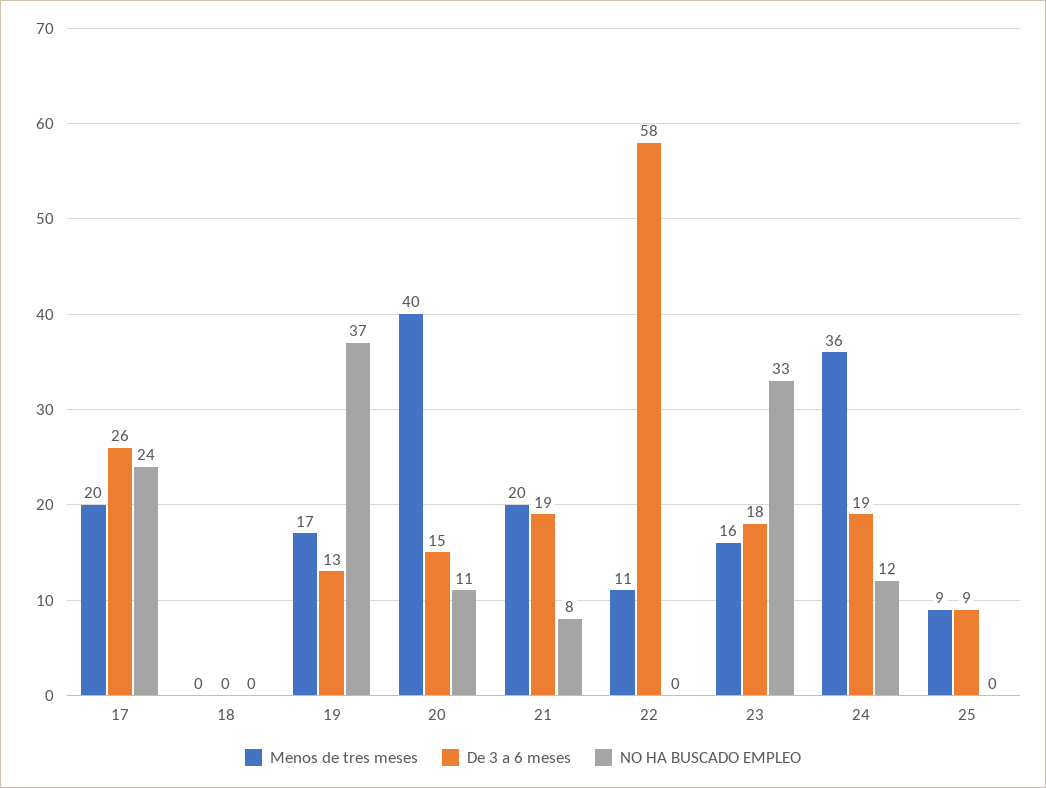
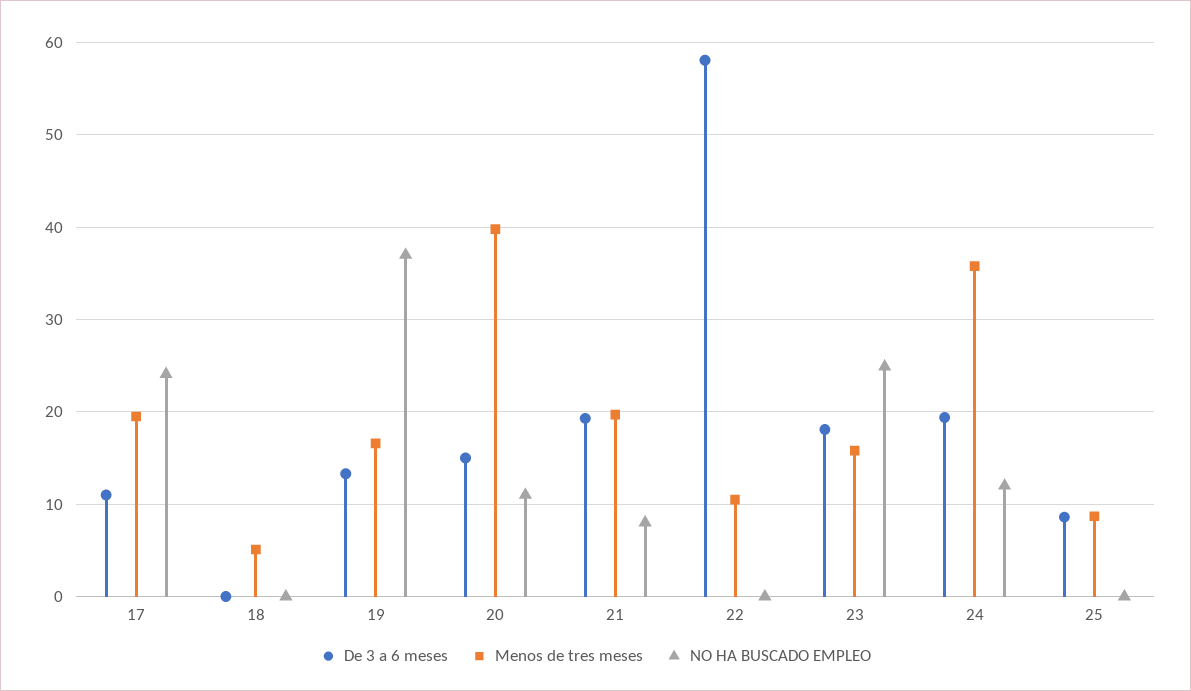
  {
    "Menos de tres meses": {
      "17": 20,
-     "18": 0,
+     "18": 5,
      "19": 17,
      "20": 40,
      "21": 20,
      "22": 11,
      "23": 16,
      "24": 36,
      "25": 9
    },
    "De 3 a 6 meses": {
-     "17": 26,
+     "17": 11,
      "18": 0,
      "19": 13,
      "20": 15,
      "21": 19,
      "22": 58,
      "23": 18,
      "24": 19,
      "25": 9
    },
    "NO HA BUSCADO EMPLEO": {
      "17": 24,
      "18": 0,
      "19": 37,
      "20": 11,
      "21": 8,
      "22": 0,
-     "23": 33,
+     "23": 25,
      "24": 12,
      "25": 0
    }
  }

